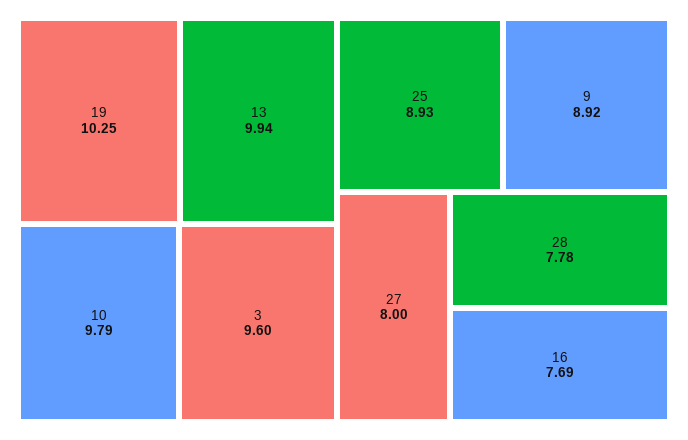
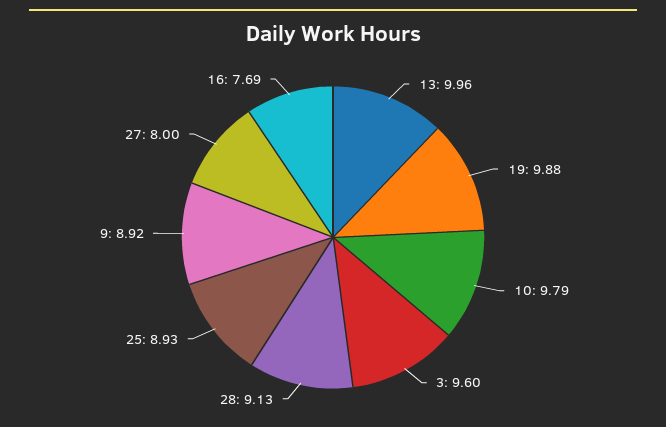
  {
-   "19": 10.25,
+   "19": 9.88,
-   "13": 9.94,
+   "13": 9.96,
    "10": 9.79,
    "3": 9.6,
    "25": 8.93,
    "9": 8.92,
    "27": 8,
-   "28": 7.78,
+   "28": 9.13,
    "16": 7.69
  }

